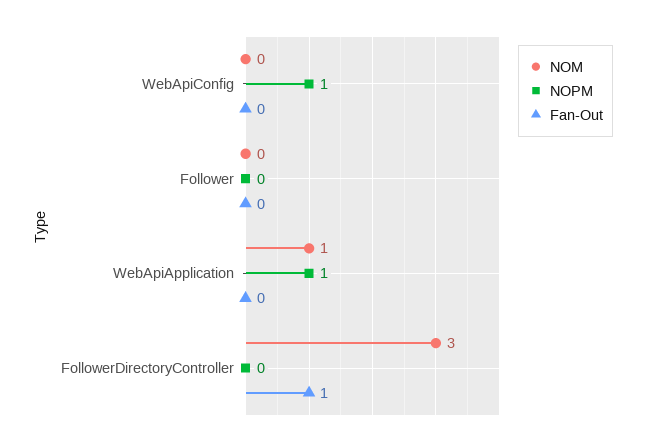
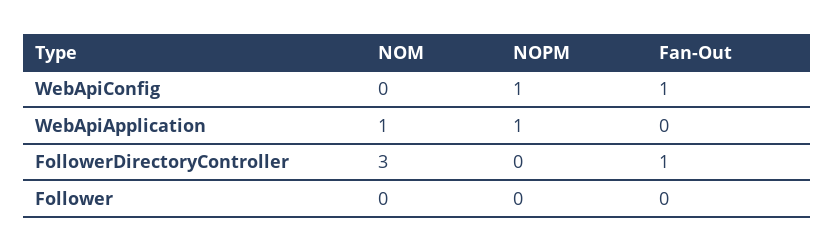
  {
    "NOM": {
      "WebApiConfig": 0,
      "Follower": 0,
      "WebApiApplication": 1,
      "FollowerDirectoryController": 3
    },
    "NOPM": {
      "WebApiConfig": 1,
      "Follower": 0,
      "WebApiApplication": 1,
      "FollowerDirectoryController": 0
    },
    "Fan-Out": {
-     "WebApiConfig": 0,
+     "WebApiConfig": 1,
      "Follower": 0,
      "WebApiApplication": 0,
      "FollowerDirectoryController": 1
    }
  }

